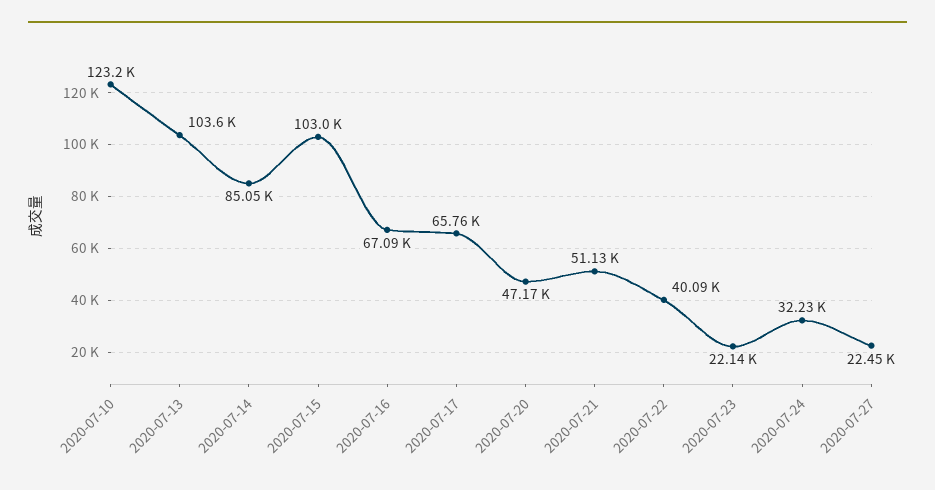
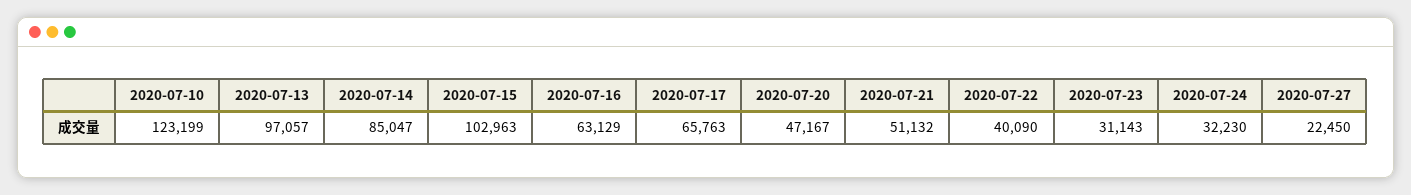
  {
    "2020-07-10": 123199,
-   "2020-07-13": 103600,
+   "2020-07-13": 97057,
    "2020-07-14": 85047,
    "2020-07-15": 102963,
-   "2020-07-16": 67090,
+   "2020-07-16": 63129,
    "2020-07-17": 65763,
    "2020-07-20": 47167,
    "2020-07-21": 51132,
    "2020-07-22": 40090,
-   "2020-07-23": 22140,
+   "2020-07-23": 31143,
    "2020-07-24": 32230,
    "2020-07-27": 22450
  }

